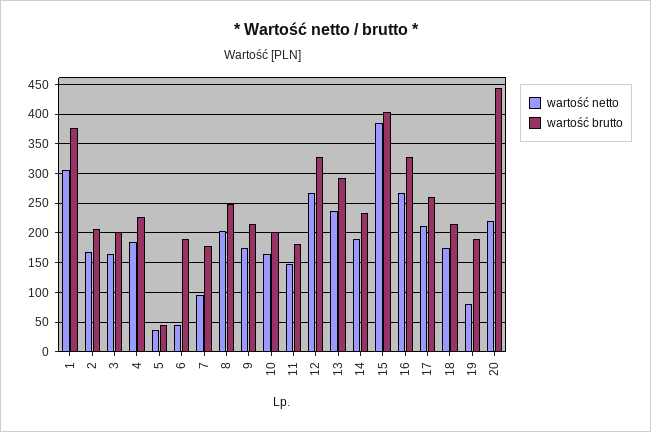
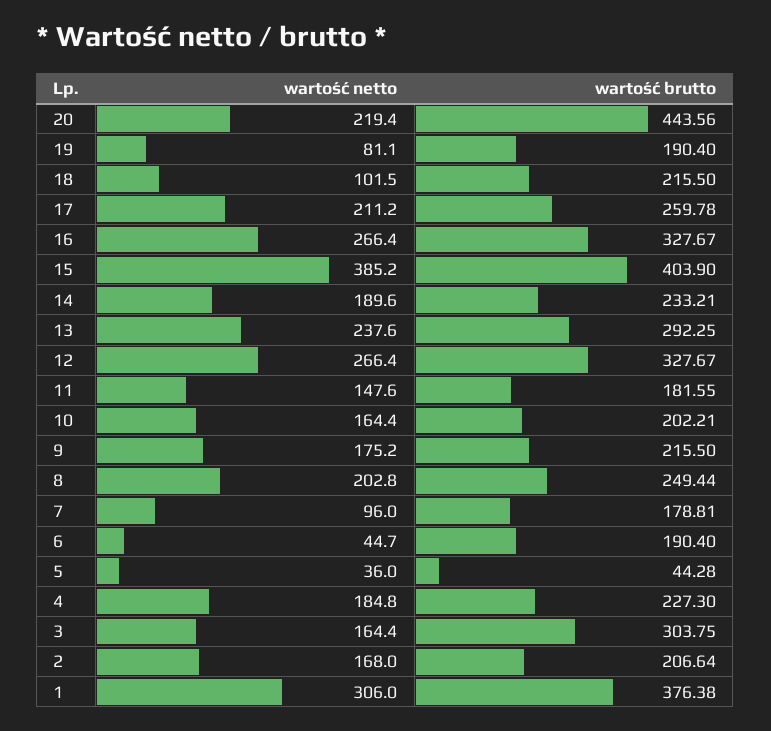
  {
    "wartość netto": {
      "1": 306,
      "2": 168,
      "3": 164.4,
      "4": 184.8,
      "5": 36,
      "6": 44.7,
      "7": 96,
      "8": 202.8,
      "9": 175.2,
      "10": 164.4,
      "11": 147.6,
      "12": 266.4,
      "13": 237.6,
      "14": 189.6,
      "15": 385.2,
      "16": 266.4,
      "17": 211.2,
-     "18": 175,
+     "18": 101.5,
      "19": 81.1,
      "20": 219.4
    },
    "wartość brutto": {
      "1": 376.38,
      "2": 206.64,
-     "3": 200,
+     "3": 303.75,
      "4": 227.3,
      "5": 44.28,
      "6": 190.4,
      "7": 178.81,
      "8": 249.44,
      "9": 215.5,
      "10": 202.21,
      "11": 181.55,
      "12": 327.67,
      "13": 292.25,
      "14": 233.21,
      "15": 403.9,
      "16": 327.67,
      "17": 259.78,
      "18": 215.5,
      "19": 190.4,
      "20": 443.56
    }
  }

